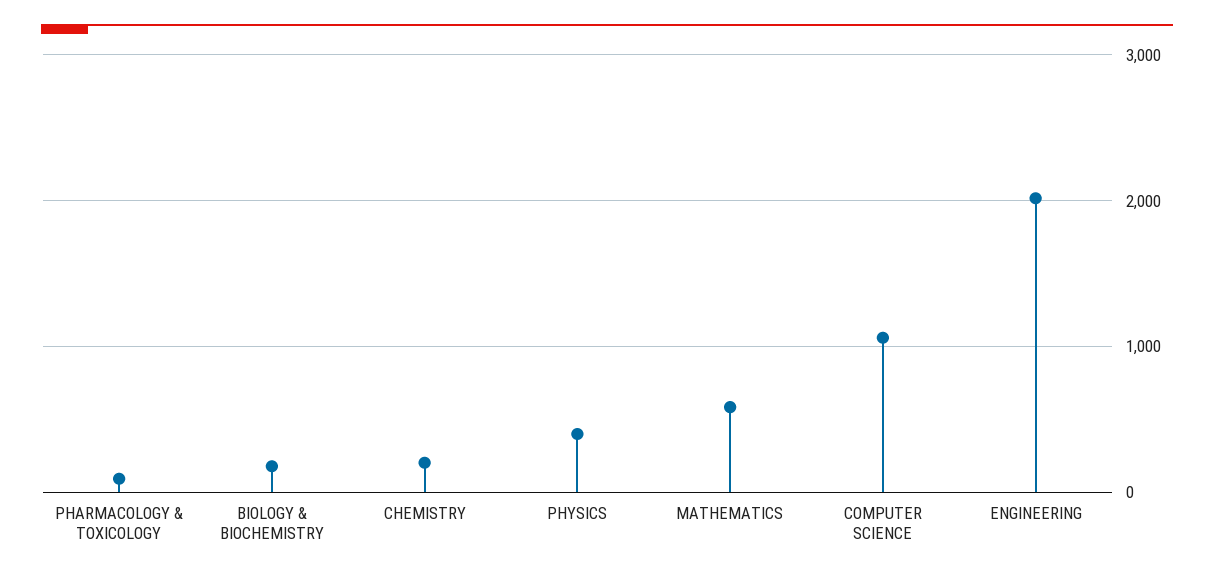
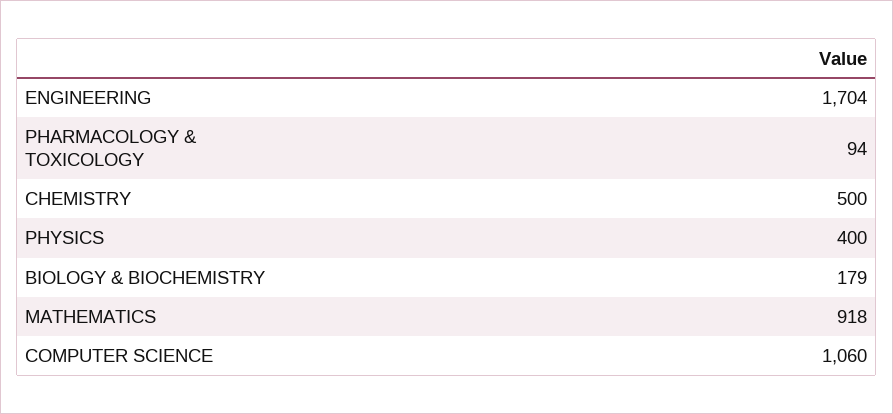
  {
    "PHARMACOLOGY & TOXICOLOGY": 94,
    "BIOLOGY & BIOCHEMISTRY": 179,
-   "CHEMISTRY": 200,
+   "CHEMISTRY": 500,
    "PHYSICS": 400,
-   "MATHEMATICS": 600,
+   "MATHEMATICS": 918,
    "COMPUTER SCIENCE": 1060,
-   "ENGINEERING": 2000
+   "ENGINEERING": 1704
  }

